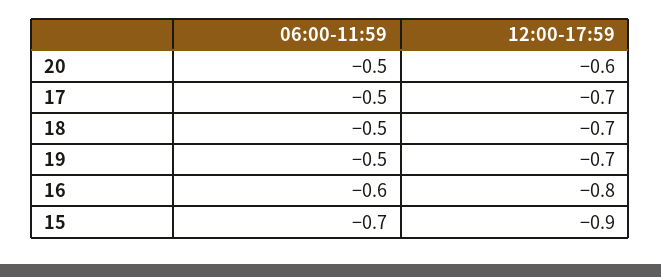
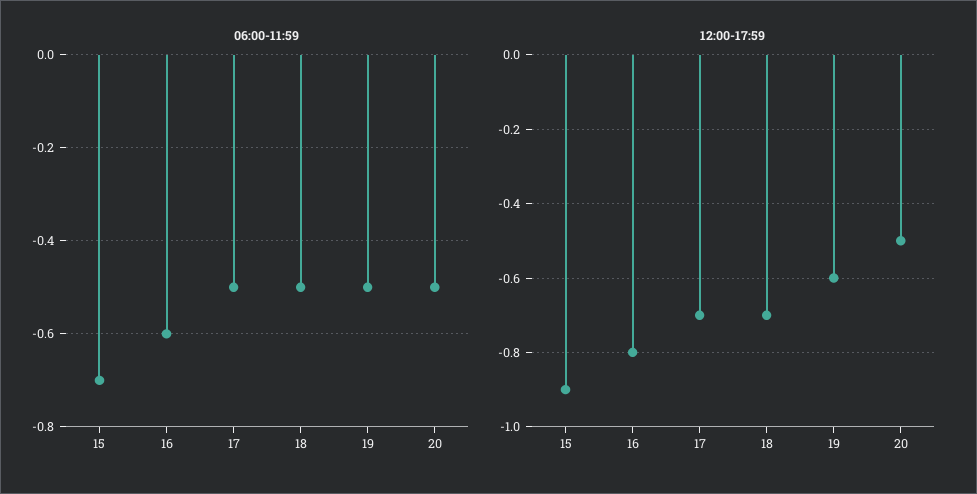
  {
    "06:00-11:59": {
      "20": -0.5,
      "17": -0.5,
      "18": -0.5,
      "19": -0.5,
      "16": -0.6,
      "15": -0.7
    },
    "12:00-17:59": {
-     "20": -0.6,
+     "20": -0.5,
      "17": -0.7,
      "18": -0.7,
-     "19": -0.7,
+     "19": -0.6,
      "16": -0.8,
      "15": -0.9
    }
  }

